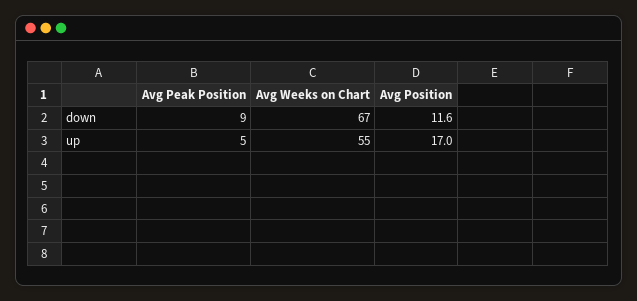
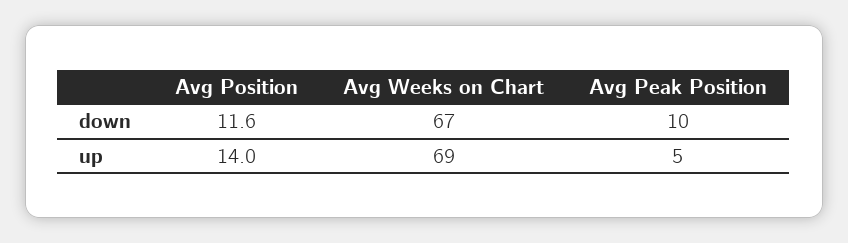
  {
    "Avg Peak Position": {
-     "down": 9,
+     "down": 10,
      "up": 5
    },
    "Avg Weeks on Chart": {
      "down": 67,
-     "up": 55
+     "up": 69
    },
    "Avg Position": {
      "down": 11.6,
-     "up": 17
+     "up": 14
    }
  }

